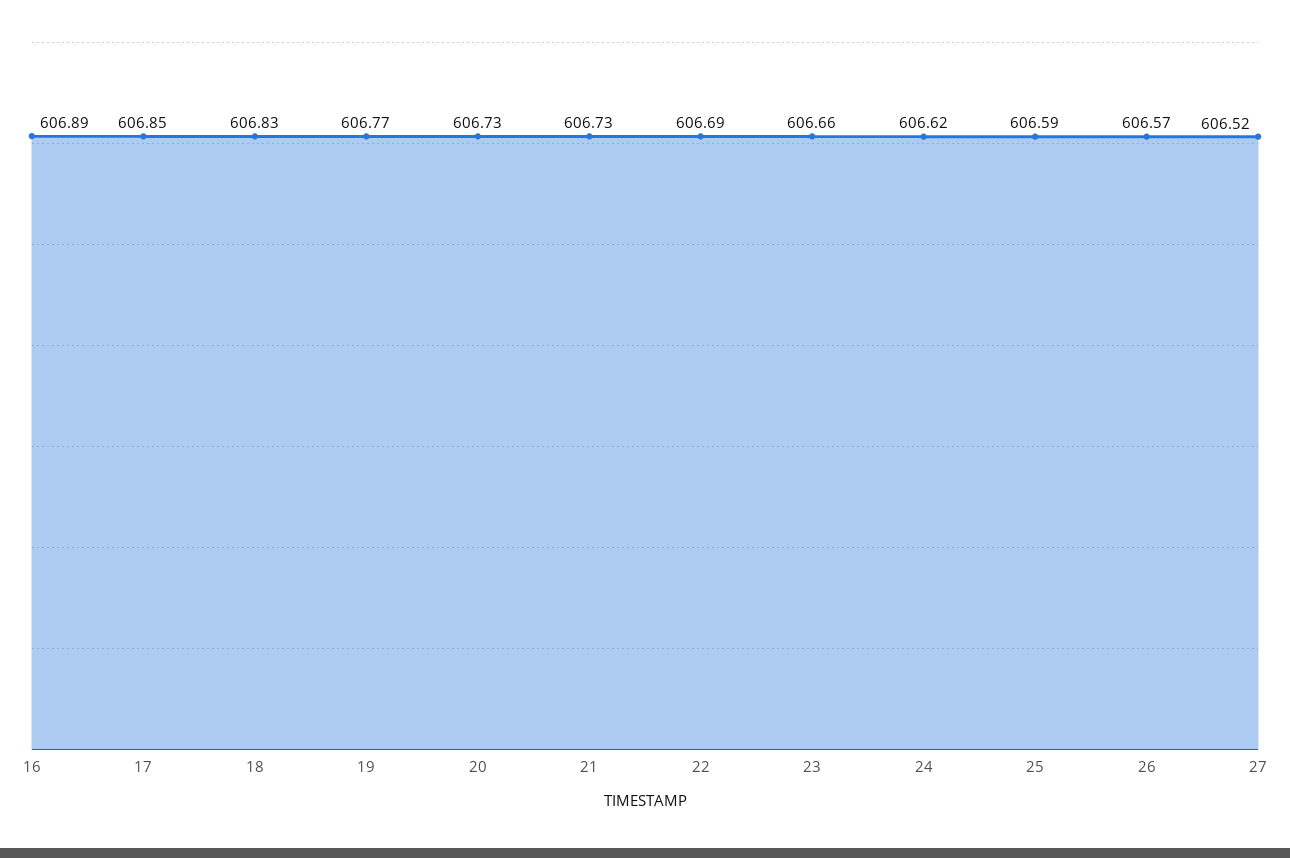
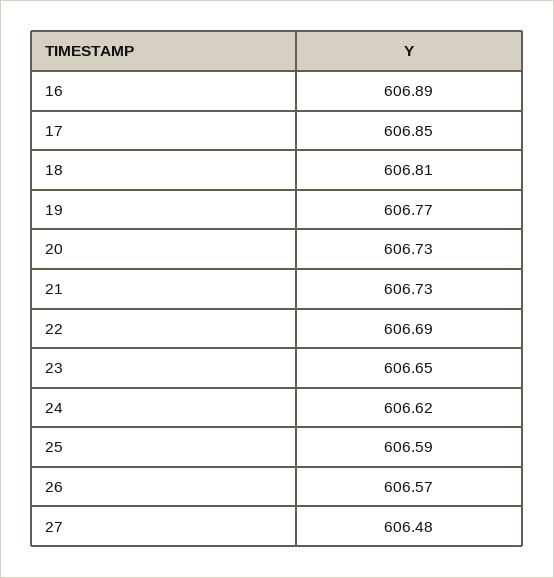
  {
    "16": 606.89,
    "17": 606.85,
-   "18": 606.83,
+   "18": 606.81,
    "19": 606.77,
    "20": 606.73,
    "21": 606.73,
    "22": 606.69,
-   "23": 606.66,
+   "23": 606.65,
    "24": 606.62,
    "25": 606.59,
    "26": 606.57,
-   "27": 606.52
+   "27": 606.48
  }

